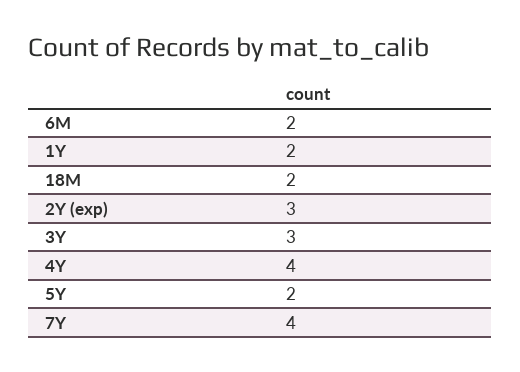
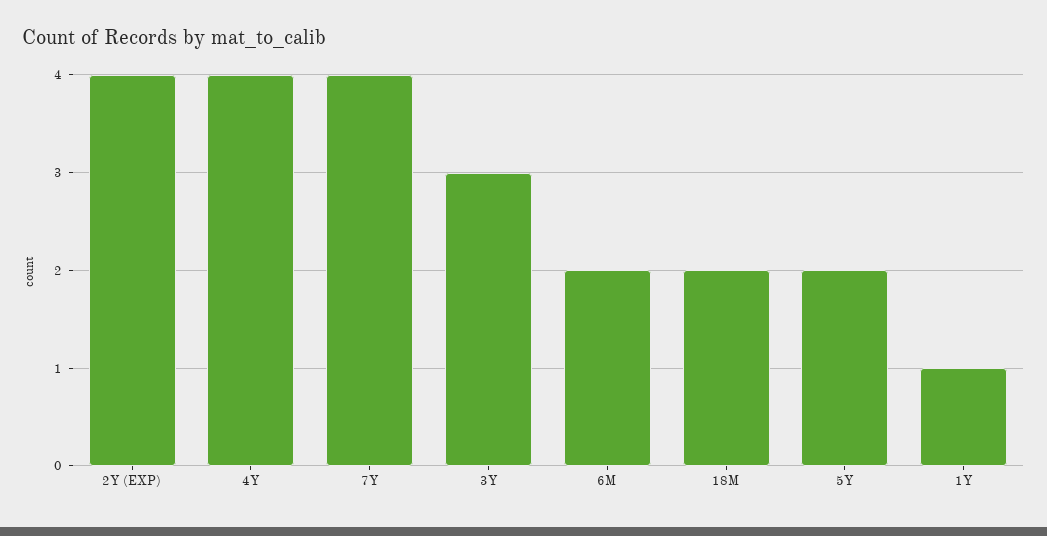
  {
    "6M": 2,
-   "1Y": 2,
+   "1Y": 1,
    "18M": 2,
-   "2Y (exp)": 3,
+   "2Y (exp)": 4,
    "3Y": 3,
    "4Y": 4,
    "5Y": 2,
    "7Y": 4
  }

